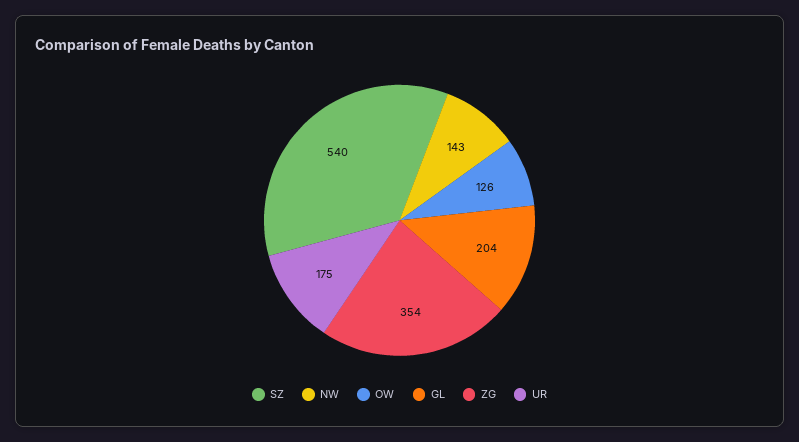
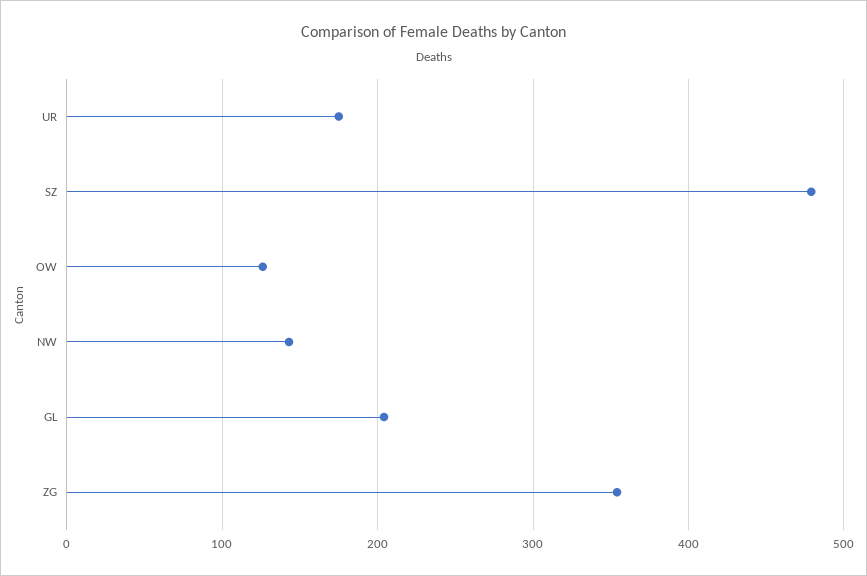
  {
-   "SZ": 540,
+   "SZ": 480,
    "NW": 143,
    "OW": 126,
    "GL": 204,
    "ZG": 354,
    "UR": 175
  }

